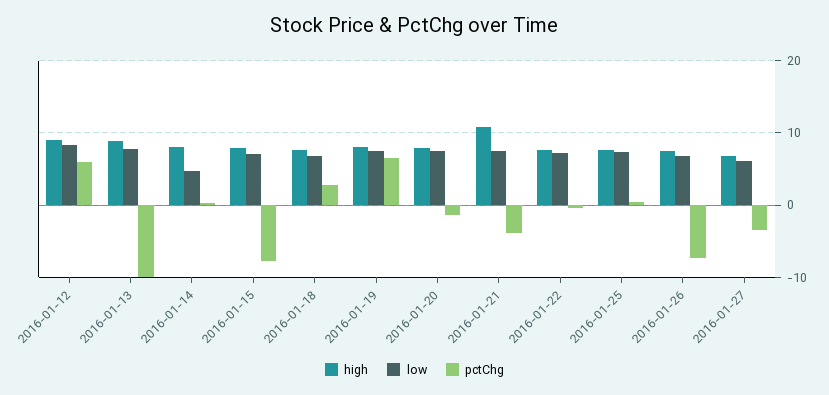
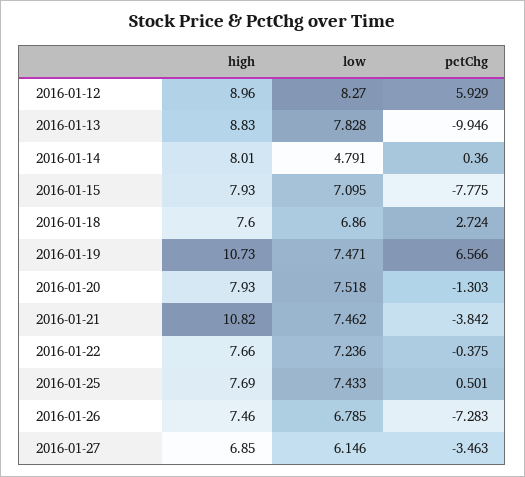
  {
    "high": {
      "2016-01-12": 8.96,
      "2016-01-13": 8.83,
      "2016-01-14": 8.01,
      "2016-01-15": 7.93,
      "2016-01-18": 7.6,
-     "2016-01-19": 8,
+     "2016-01-19": 10.73,
      "2016-01-20": 7.93,
      "2016-01-21": 10.82,
      "2016-01-22": 7.66,
      "2016-01-25": 7.69,
      "2016-01-26": 7.46,
      "2016-01-27": 6.85
    },
    "low": {
      "2016-01-12": 8.27,
      "2016-01-13": 7.828,
      "2016-01-14": 4.791,
      "2016-01-15": 7.095,
      "2016-01-18": 6.86,
      "2016-01-19": 7.471,
      "2016-01-20": 7.518,
      "2016-01-21": 7.462,
      "2016-01-22": 7.236,
      "2016-01-25": 7.433,
      "2016-01-26": 6.785,
      "2016-01-27": 6.146
    },
    "pctChg": {
      "2016-01-12": 5.929,
      "2016-01-13": -9.946,
      "2016-01-14": 0.36,
      "2016-01-15": -7.775,
      "2016-01-18": 2.724,
      "2016-01-19": 6.566,
      "2016-01-20": -1.303,
      "2016-01-21": -3.842,
      "2016-01-22": -0.375,
      "2016-01-25": 0.501,
      "2016-01-26": -7.283,
      "2016-01-27": -3.463
    }
  }

